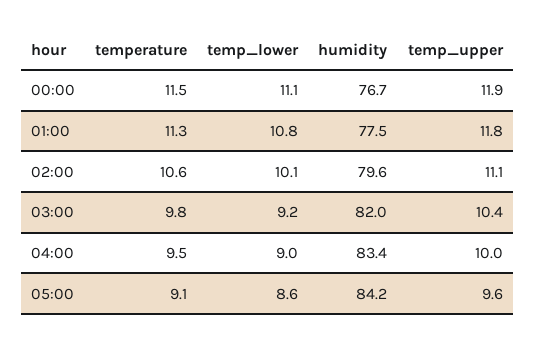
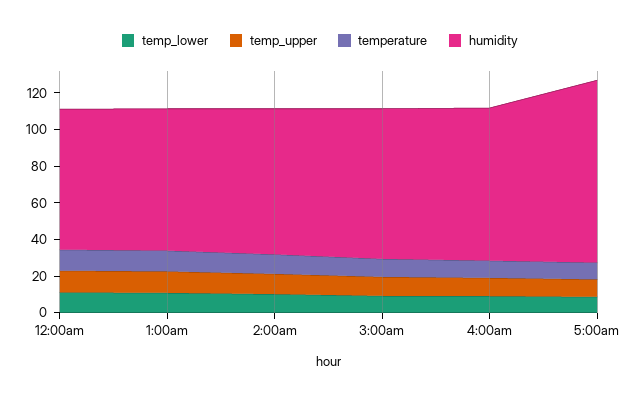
  {
    "temperature": {
      "00:00": 11.5,
      "01:00": 11.3,
      "02:00": 10.6,
      "03:00": 9.8,
      "04:00": 9.5,
      "05:00": 9.1
    },
    "temp_lower": {
      "00:00": 11.1,
      "01:00": 10.8,
      "02:00": 10.1,
      "03:00": 9.2,
      "04:00": 9,
      "05:00": 8.6
    },
    "humidity": {
      "00:00": 76.7,
      "01:00": 77.5,
      "02:00": 79.6,
      "03:00": 82,
      "04:00": 83.4,
-     "05:00": 84.2
+     "05:00": 100
    },
    "temp_upper": {
      "00:00": 11.9,
      "01:00": 11.8,
      "02:00": 11.1,
      "03:00": 10.4,
      "04:00": 10,
      "05:00": 9.6
    }
  }

